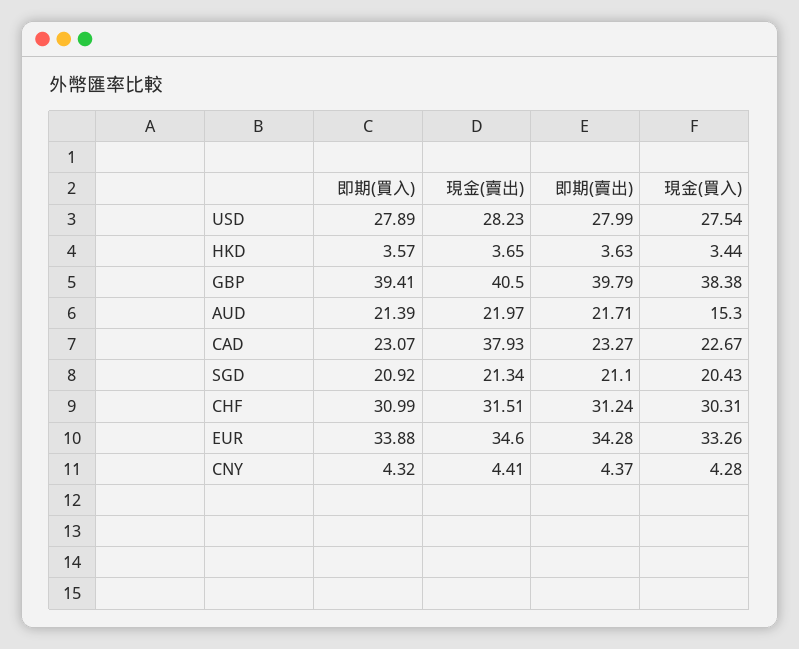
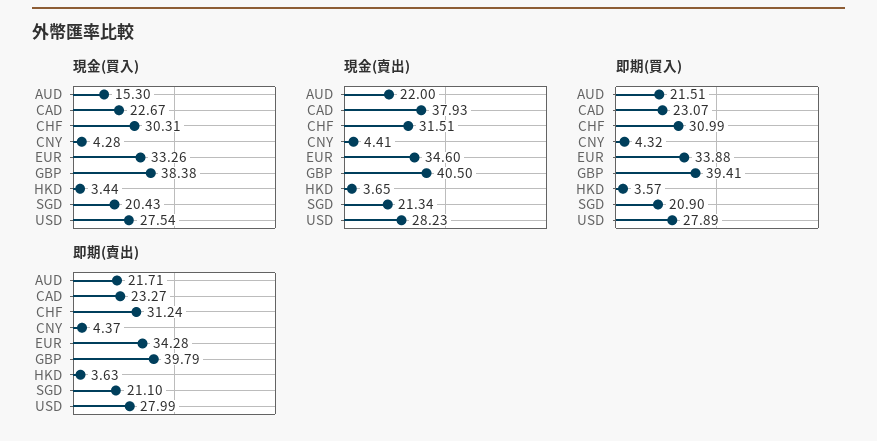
  {
    "即期(買入)": {
      "USD": 27.89,
      "HKD": 3.57,
      "GBP": 39.41,
-     "AUD": 21.39,
+     "AUD": 21.51,
      "CAD": 23.07,
-     "SGD": 20.92,
+     "SGD": 20.9,
      "CHF": 30.99,
      "EUR": 33.88,
      "CNY": 4.32
    },
    "現金(賣出)": {
      "USD": 28.23,
      "HKD": 3.65,
      "GBP": 40.5,
-     "AUD": 21.97,
+     "AUD": 22,
      "CAD": 37.93,
      "SGD": 21.34,
      "CHF": 31.51,
      "EUR": 34.6,
      "CNY": 4.41
    },
    "即期(賣出)": {
      "USD": 27.99,
      "HKD": 3.63,
      "GBP": 39.79,
      "AUD": 21.71,
      "CAD": 23.27,
      "SGD": 21.1,
      "CHF": 31.24,
      "EUR": 34.28,
      "CNY": 4.37
    },
    "現金(買入)": {
      "USD": 27.54,
      "HKD": 3.44,
      "GBP": 38.38,
      "AUD": 15.3,
      "CAD": 22.67,
      "SGD": 20.43,
      "CHF": 30.31,
      "EUR": 33.26,
      "CNY": 4.28
    }
  }

